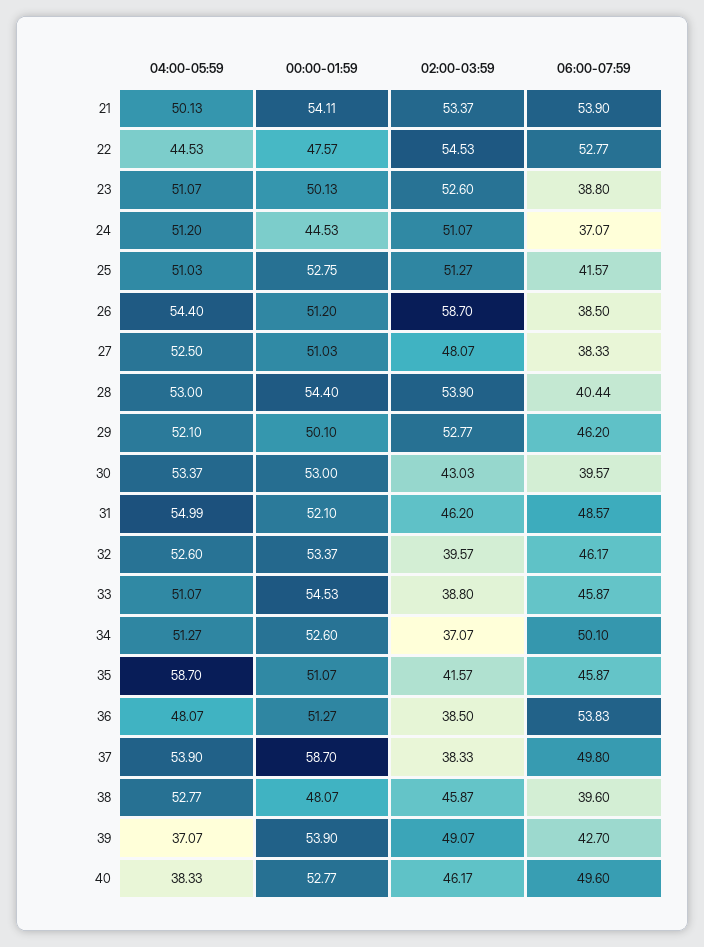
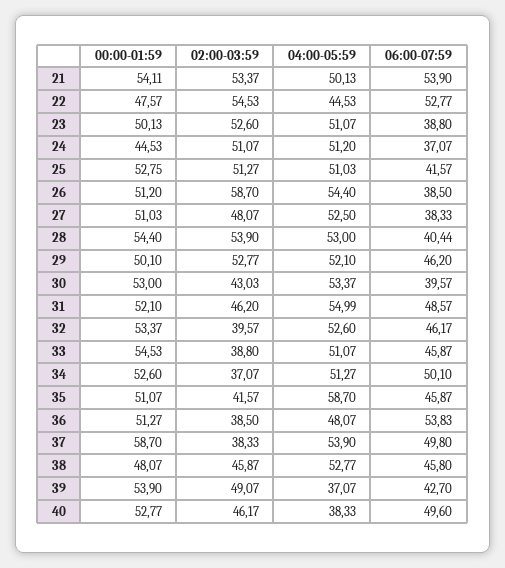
  {
    "04:00-05:59": {
      "21": 50.13,
      "22": 44.53,
      "23": 51.07,
      "24": 51.2,
      "25": 51.03,
      "26": 54.4,
      "27": 52.5,
      "28": 53,
      "29": 52.1,
      "30": 53.37,
      "31": 54.99,
      "32": 52.6,
      "33": 51.07,
      "34": 51.27,
      "35": 58.7,
      "36": 48.07,
      "37": 53.9,
      "38": 52.77,
      "39": 37.07,
      "40": 38.33
    },
    "00:00-01:59": {
      "21": 54.11,
      "22": 47.57,
      "23": 50.13,
      "24": 44.53,
      "25": 52.75,
      "26": 51.2,
      "27": 51.03,
      "28": 54.4,
      "29": 50.1,
      "30": 53,
      "31": 52.1,
      "32": 53.37,
      "33": 54.53,
      "34": 52.6,
      "35": 51.07,
      "36": 51.27,
      "37": 58.7,
      "38": 48.07,
      "39": 53.9,
      "40": 52.77
    },
    "02:00-03:59": {
      "21": 53.37,
      "22": 54.53,
      "23": 52.6,
      "24": 51.07,
      "25": 51.27,
      "26": 58.7,
      "27": 48.07,
      "28": 53.9,
      "29": 52.77,
      "30": 43.03,
      "31": 46.2,
      "32": 39.57,
      "33": 38.8,
      "34": 37.07,
      "35": 41.57,
      "36": 38.5,
      "37": 38.33,
      "38": 45.87,
      "39": 49.07,
      "40": 46.17
    },
    "06:00-07:59": {
      "21": 53.9,
      "22": 52.77,
      "23": 38.8,
      "24": 37.07,
      "25": 41.57,
      "26": 38.5,
      "27": 38.33,
      "28": 40.44,
      "29": 46.2,
      "30": 39.57,
      "31": 48.57,
      "32": 46.17,
      "33": 45.87,
      "34": 50.1,
      "35": 45.87,
      "36": 53.83,
      "37": 49.8,
-     "38": 39.6,
+     "38": 45.8,
      "39": 42.7,
      "40": 49.6
    }
  }

